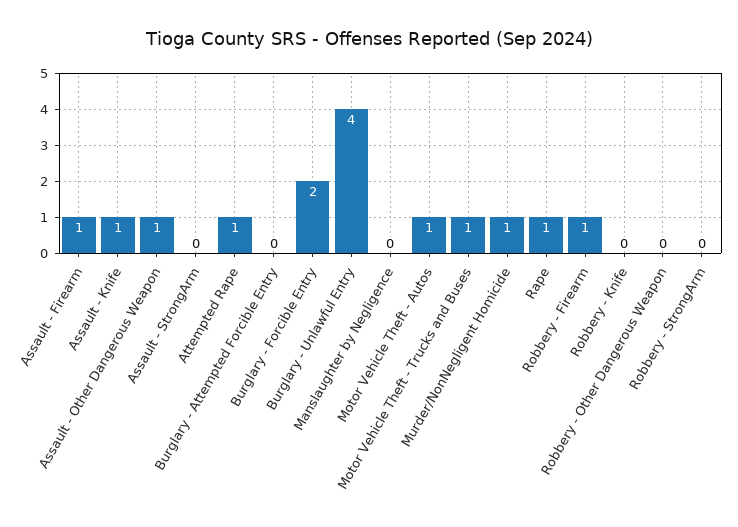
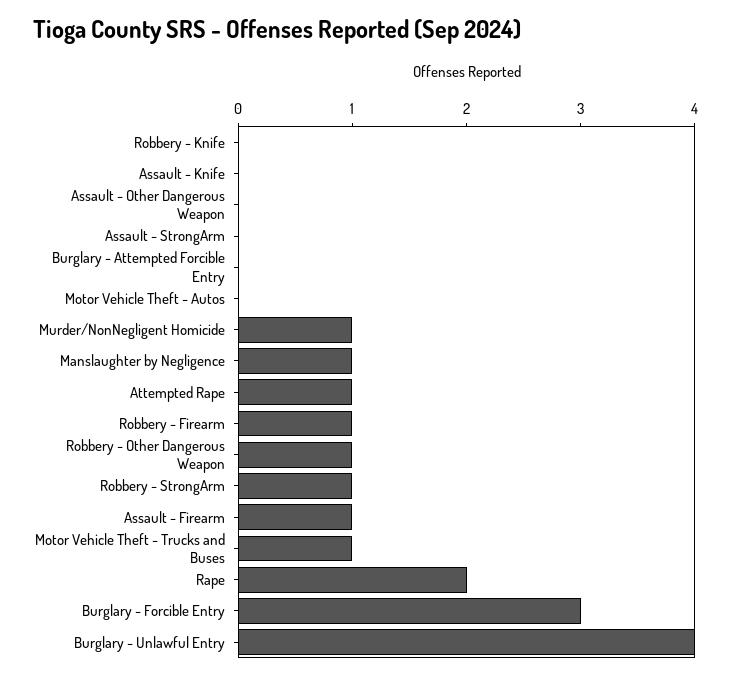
  {
    "Assault - Firearm": 1,
-   "Assault - Knife": 1,
+   "Assault - Knife": 0,
-   "Assault - Other Dangerous Weapon": 1,
+   "Assault - Other Dangerous Weapon": 0,
    "Assault - StrongArm": 0,
    "Attempted Rape": 1,
    "Burglary - Attempted Forcible Entry": 0,
-   "Burglary - Forcible Entry": 2,
+   "Burglary - Forcible Entry": 3,
    "Burglary - Unlawful Entry": 4,
-   "Manslaughter by Negligence": 0,
+   "Manslaughter by Negligence": 1,
-   "Motor Vehicle Theft - Autos": 1,
+   "Motor Vehicle Theft - Autos": 0,
    "Motor Vehicle Theft - Trucks and Buses": 1,
    "Murder/NonNegligent Homicide": 1,
-   "Rape": 1,
+   "Rape": 2,
    "Robbery - Firearm": 1,
    "Robbery - Knife": 0,
-   "Robbery - Other Dangerous Weapon": 0,
+   "Robbery - Other Dangerous Weapon": 1,
-   "Robbery - StrongArm": 0
+   "Robbery - StrongArm": 1
  }

